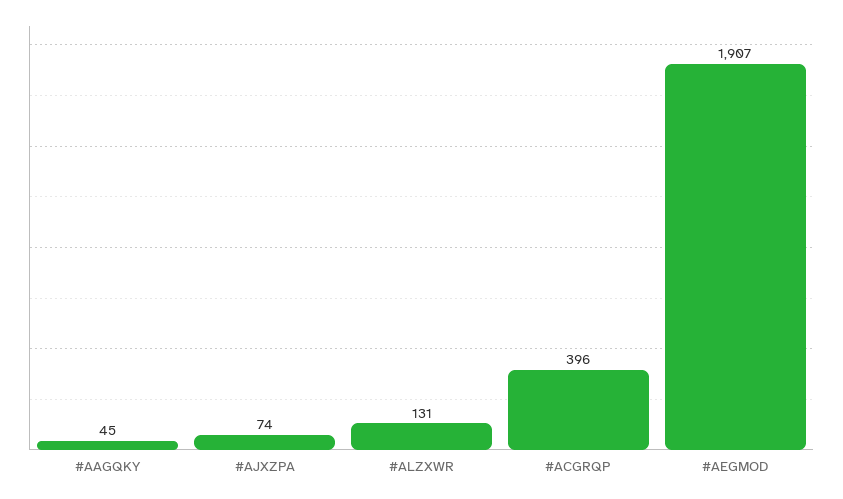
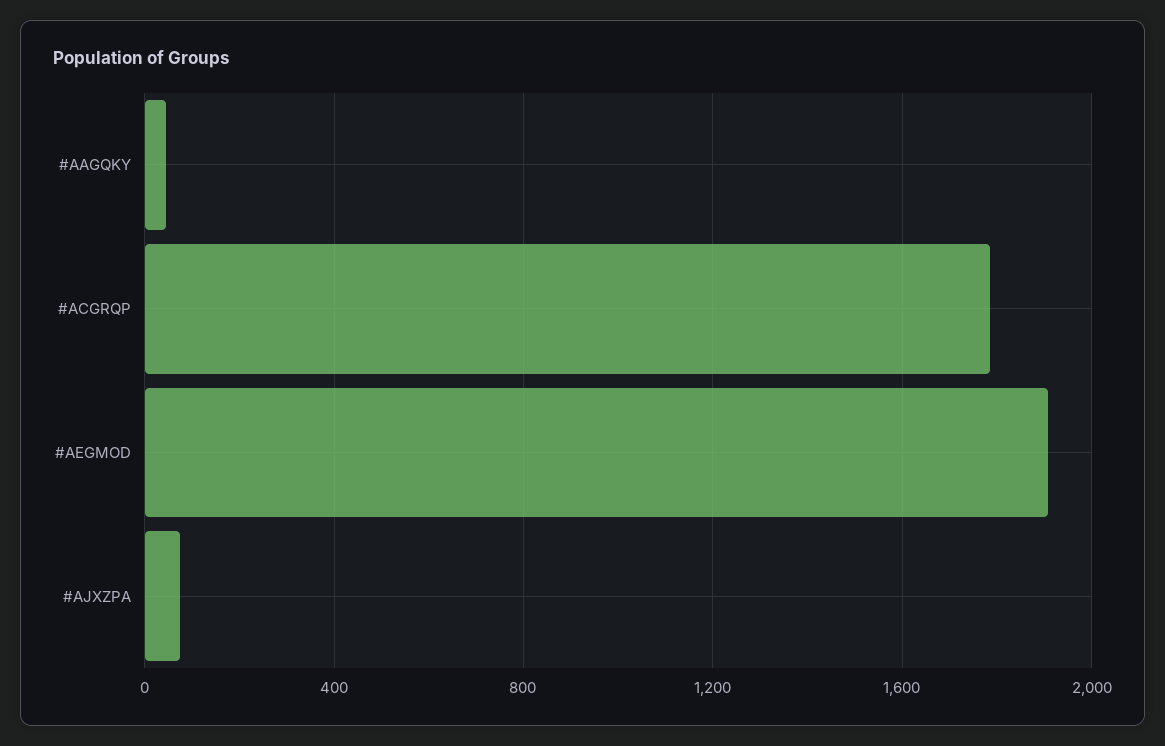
  {
    "#AAGQKY": 45,
    "#AJXZPA": 74,
-   "#ALZXWR": 131,
-   "#ACGRQP": 396,
+   "#ACGRQP": 1800,
    "#AEGMOD": 1907
  }

